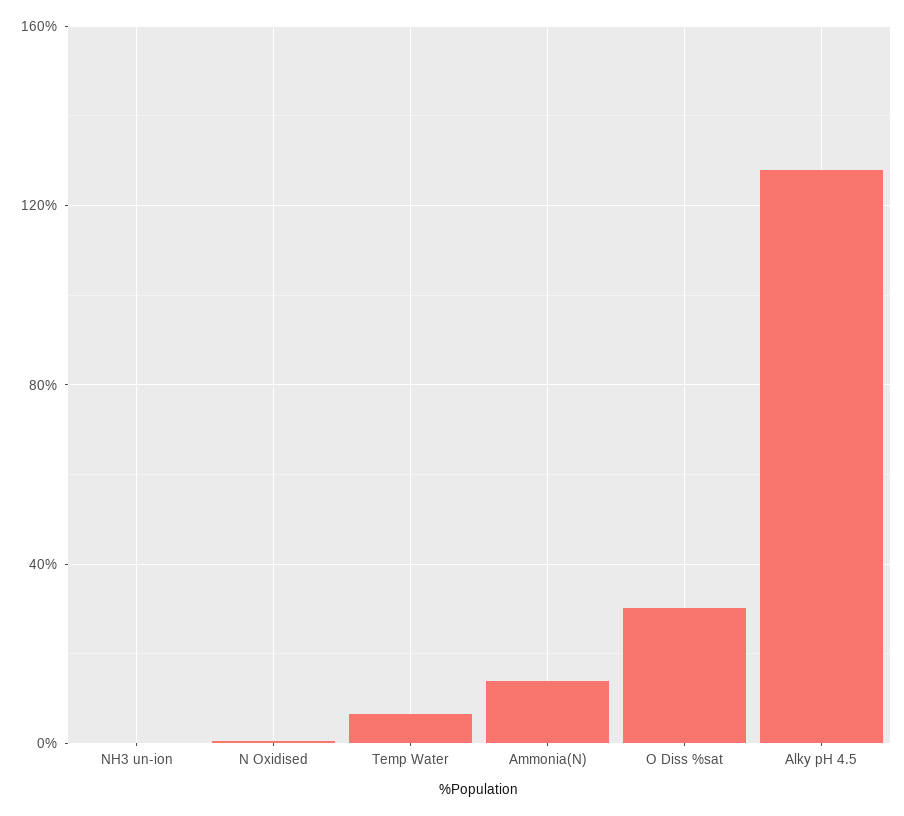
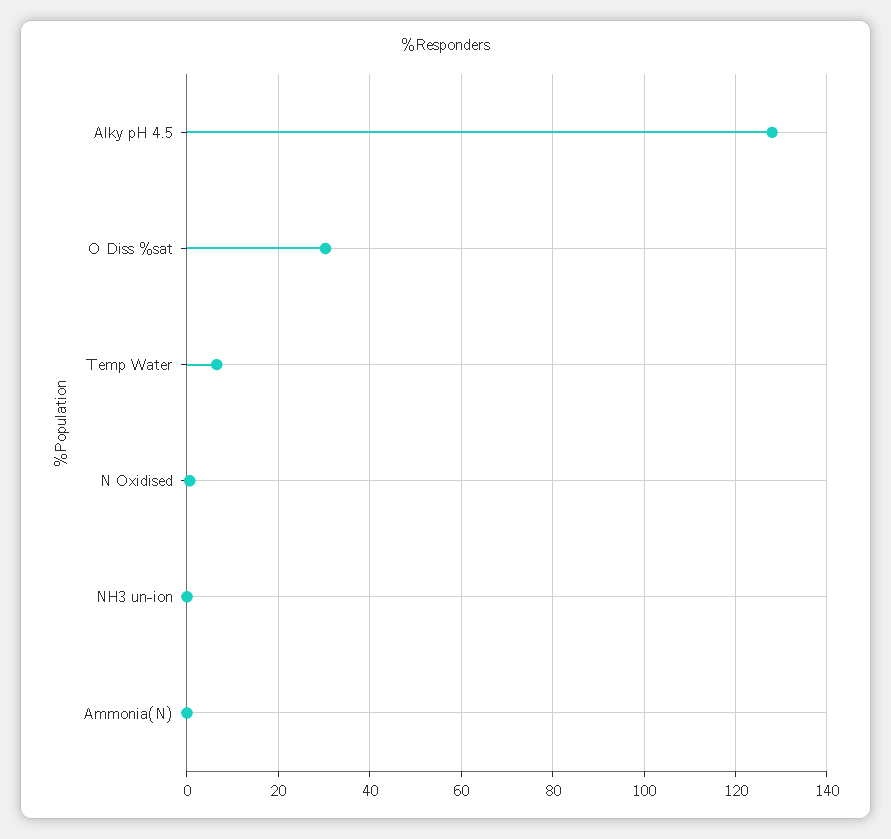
  {
    "NH3 un-ion": 0,
    "N Oxidised": 0,
    "Temp Water": 6,
-   "Ammonia(N)": 15,
+   "Ammonia(N)": 0,
    "O Diss %sat": 30,
    "Alky pH 4.5": 128
  }

